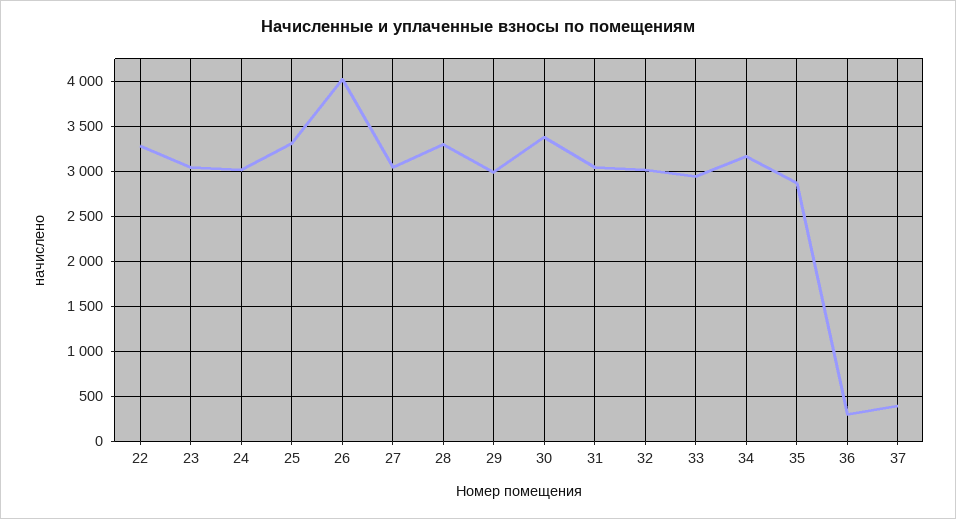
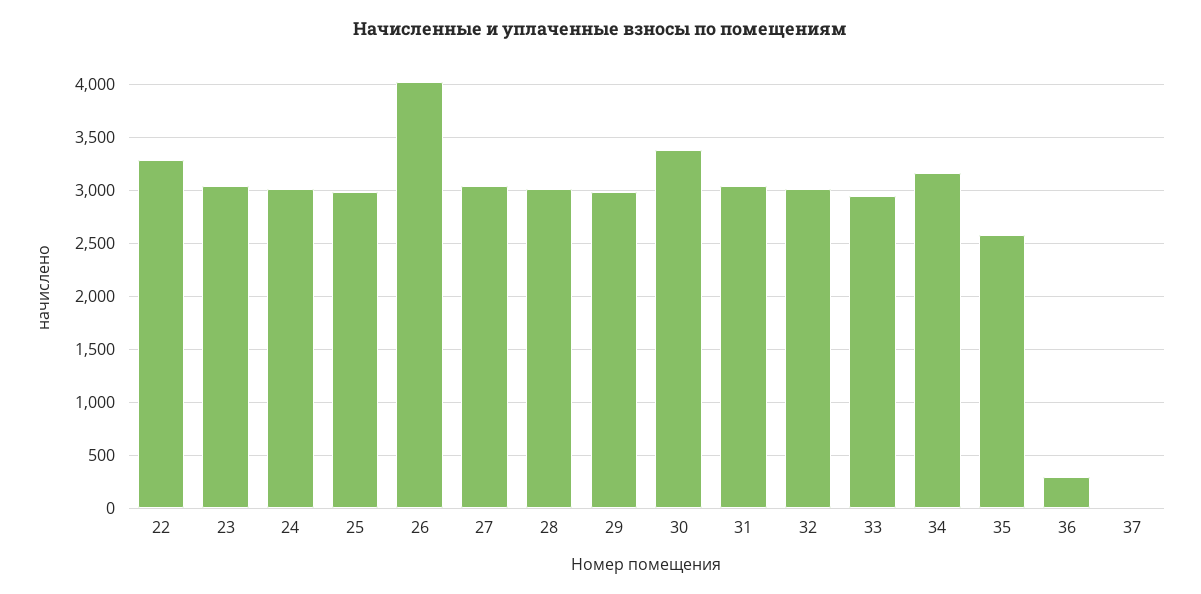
  {
    "22": 3300,
    "23": 3000,
    "24": 3000,
-   "25": 3300,
+   "25": 3000,
    "26": 4000,
    "27": 3000,
-   "28": 3300,
+   "28": 3000,
    "29": 3000,
    "30": 3400,
    "31": 3000,
    "32": 3000,
    "33": 2900,
    "34": 3200,
-   "35": 2900,
+   "35": 2600,
    "36": 300,
-   "37": 400
+   "37": 0
  }

